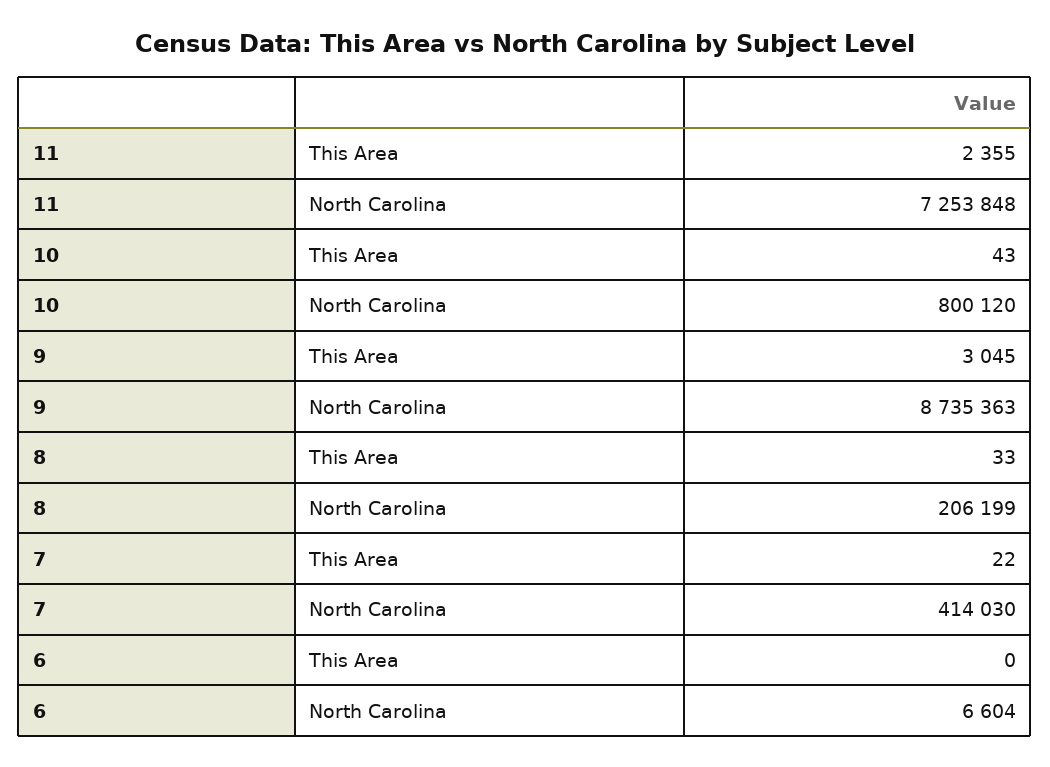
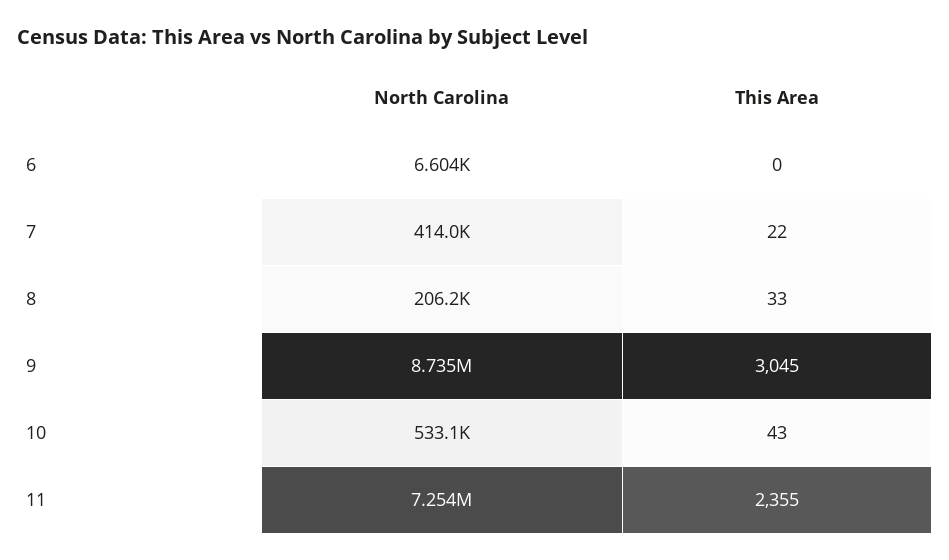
  {
    "11": {
      "This Area": 2355,
      "North Carolina": 7253848
    },
    "10": {
      "This Area": 43,
-     "North Carolina": 800120
+     "North Carolina": 533100
    },
    "9": {
      "This Area": 3045,
      "North Carolina": 8735363
    },
    "8": {
      "This Area": 33,
      "North Carolina": 206199
    },
    "7": {
      "This Area": 22,
      "North Carolina": 414030
    },
    "6": {
      "This Area": 0,
      "North Carolina": 6604
    }
  }

